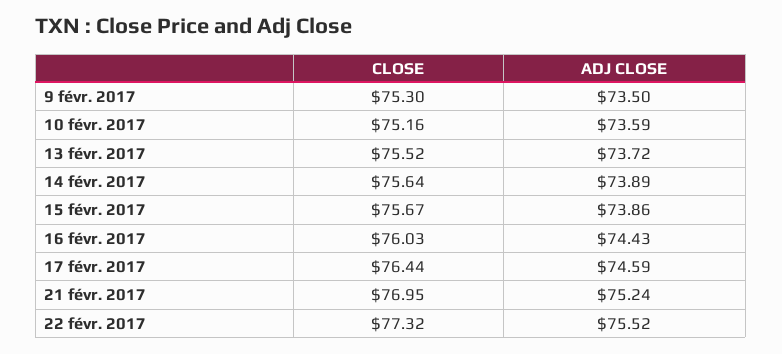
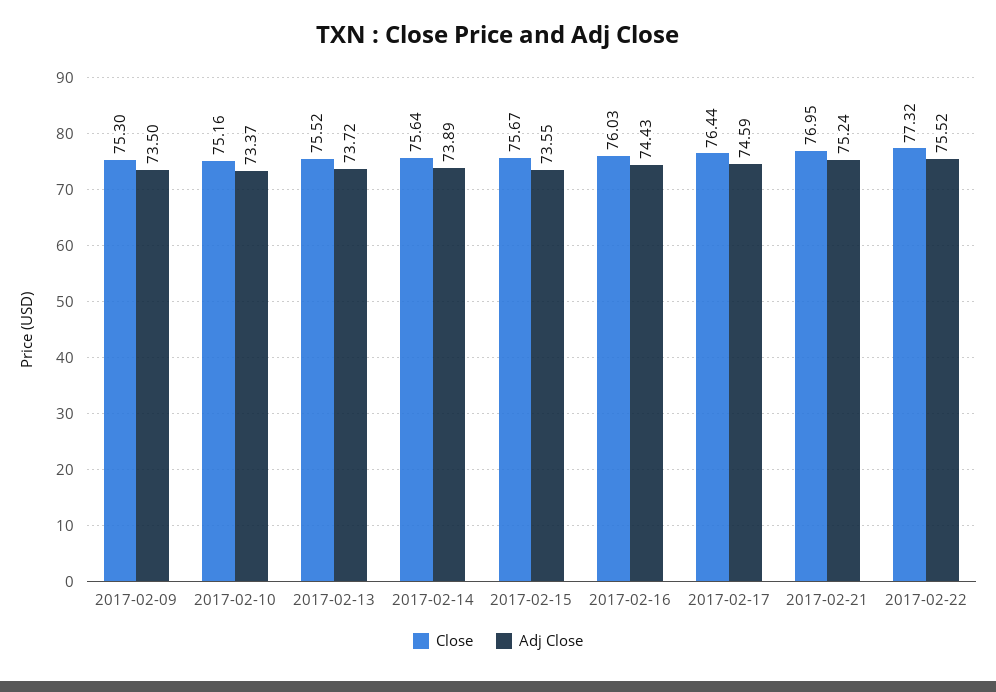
  {
    "CLOSE": {
      "9 févr. 2017": 75.3,
      "10 févr. 2017": 75.16,
      "13 févr. 2017": 75.52,
      "14 févr. 2017": 75.64,
      "15 févr. 2017": 75.67,
      "16 févr. 2017": 76.03,
      "17 févr. 2017": 76.44,
      "21 févr. 2017": 76.95,
      "22 févr. 2017": 77.32
    },
    "ADJ CLOSE": {
      "9 févr. 2017": 73.5,
-     "10 févr. 2017": 73.59,
+     "10 févr. 2017": 73.37,
      "13 févr. 2017": 73.72,
      "14 févr. 2017": 73.89,
-     "15 févr. 2017": 73.86,
+     "15 févr. 2017": 73.55,
      "16 févr. 2017": 74.43,
      "17 févr. 2017": 74.59,
      "21 févr. 2017": 75.24,
      "22 févr. 2017": 75.52
    }
  }

